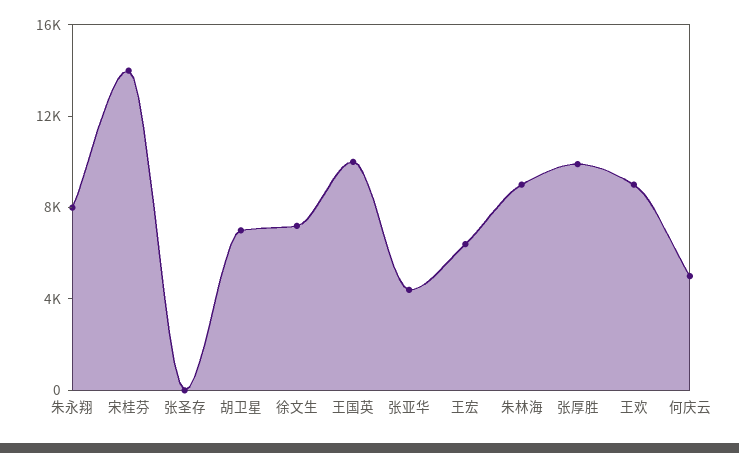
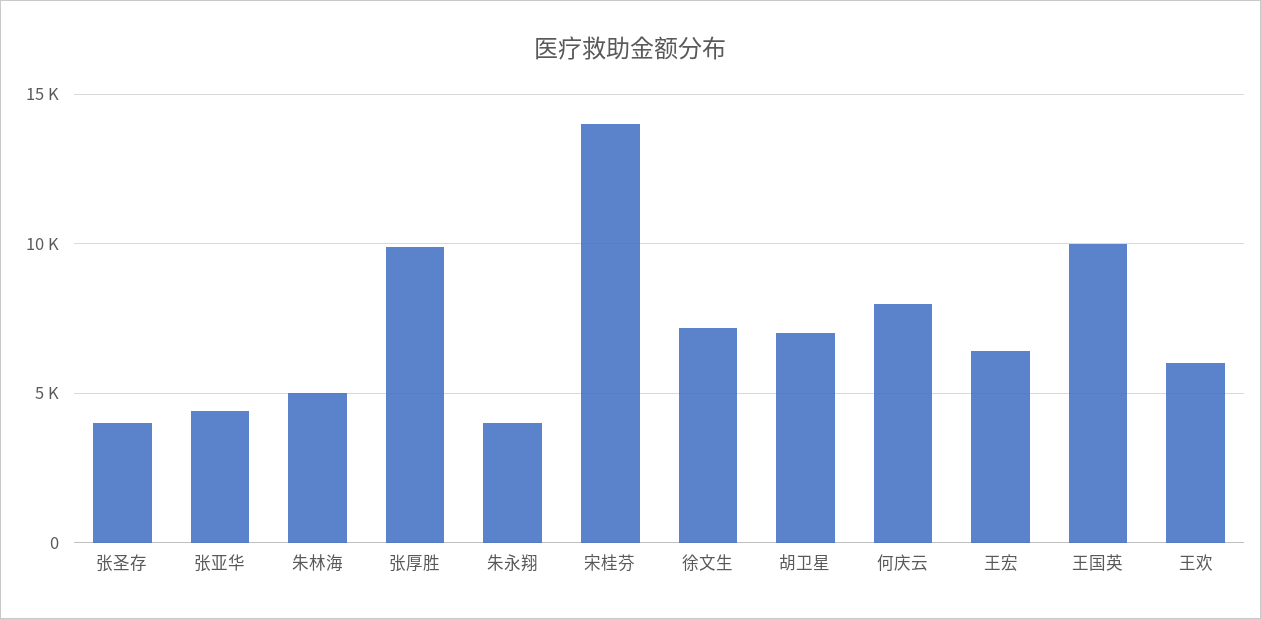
  {
-   "朱永翔": 8000,
+   "朱永翔": 4000,
    "宋桂芬": 14000,
-   "张圣存": 0,
+   "张圣存": 4000,
    "胡卫星": 7000,
    "徐文生": 7000,
    "王国英": 10000,
    "张亚华": 4500,
    "王宏": 6500,
-   "朱林海": 9000,
+   "朱林海": 5000,
    "张厚胜": 10000,
-   "王欢": 9000,
+   "王欢": 6000,
-   "何庆云": 5000
+   "何庆云": 8000
  }

